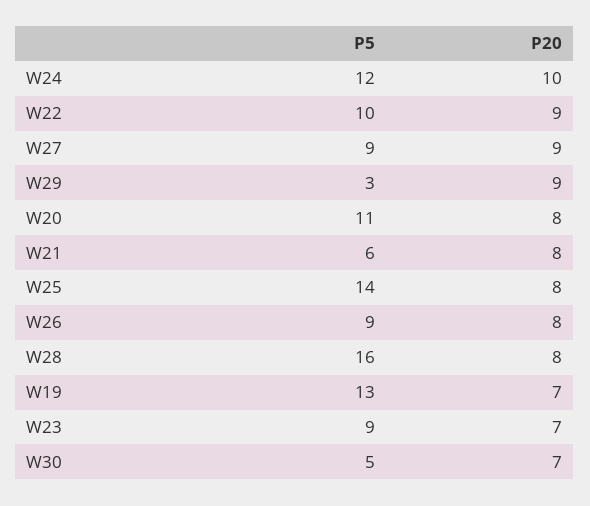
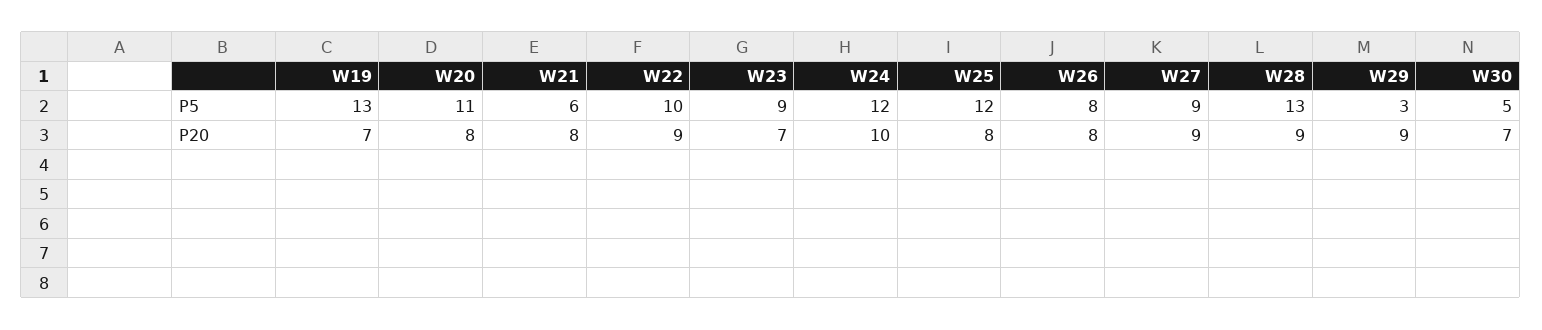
  {
    "P5": {
      "W24": 12,
      "W22": 10,
      "W27": 9,
      "W29": 3,
      "W20": 11,
      "W21": 6,
-     "W25": 14,
+     "W25": 12,
-     "W26": 9,
+     "W26": 8,
-     "W28": 16,
+     "W28": 13,
      "W19": 13,
      "W23": 9,
      "W30": 5
    },
    "P20": {
      "W24": 10,
      "W22": 9,
      "W27": 9,
      "W29": 9,
      "W20": 8,
      "W21": 8,
      "W25": 8,
      "W26": 8,
-     "W28": 8,
+     "W28": 9,
      "W19": 7,
      "W23": 7,
      "W30": 7
    }
  }

